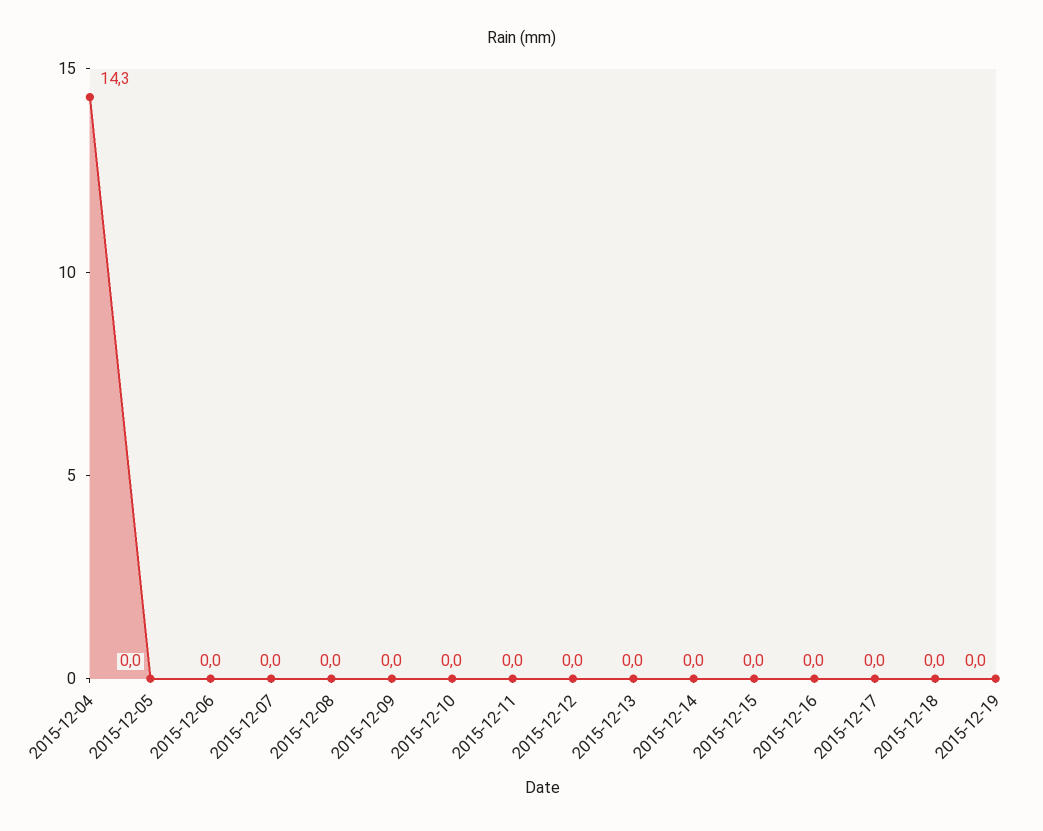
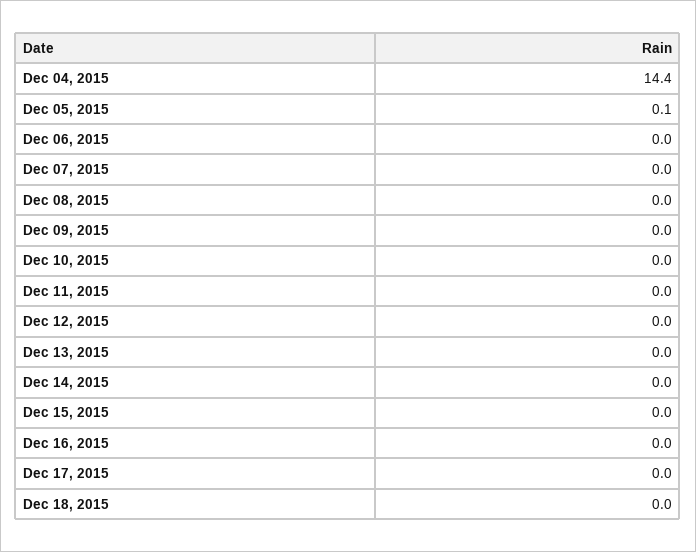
  {
-   "2015-12-04": 14.3,
+   "2015-12-04": 14.4,
-   "2015-12-05": 0,
+   "2015-12-05": 0.1,
    "2015-12-06": 0,
    "2015-12-07": 0,
    "2015-12-08": 0,
    "2015-12-09": 0,
    "2015-12-10": 0,
    "2015-12-11": 0,
    "2015-12-12": 0,
    "2015-12-13": 0,
    "2015-12-14": 0,
    "2015-12-15": 0,
    "2015-12-16": 0,
    "2015-12-17": 0,
-   "2015-12-18": 0,
+   "2015-12-18": 0
-   "2015-12-19": 0
  }

